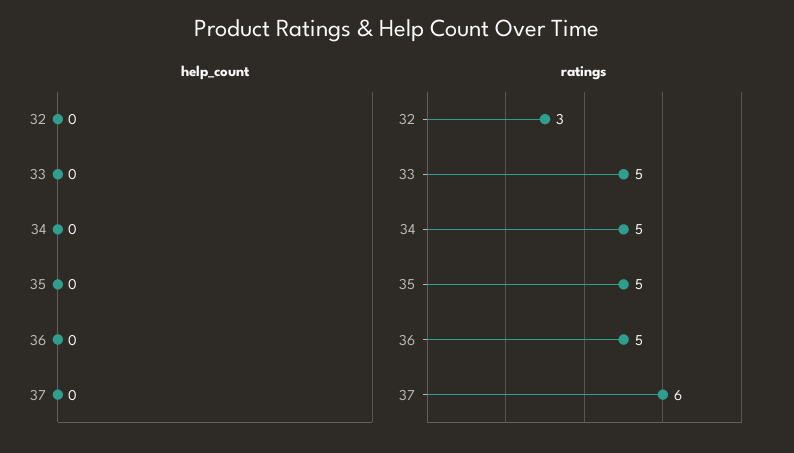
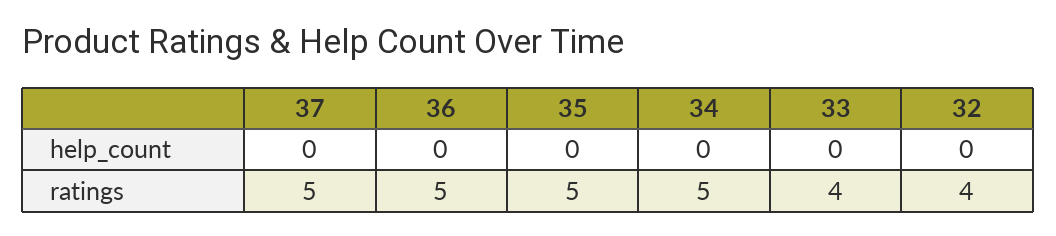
  {
    "help_count": {
      "32": 0,
      "33": 0,
      "34": 0,
      "35": 0,
      "36": 0,
      "37": 0
    },
    "ratings": {
-     "32": 3,
+     "32": 4,
-     "33": 5,
+     "33": 4,
      "34": 5,
      "35": 5,
      "36": 5,
-     "37": 6
+     "37": 5
    }
  }

